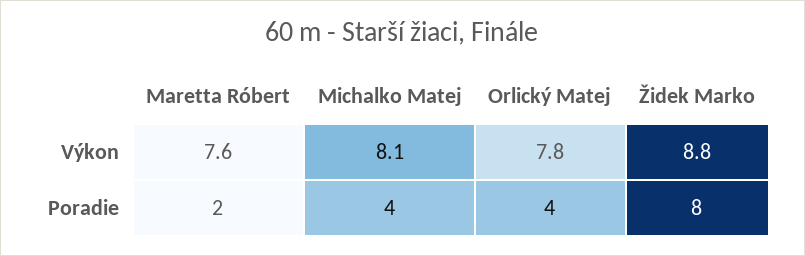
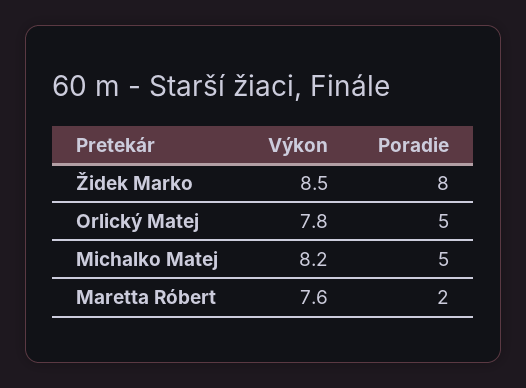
  {
    "Maretta Róbert": {
      "Výkon": 7.6,
      "Poradie": 2
    },
    "Michalko Matej": {
-     "Výkon": 8.1,
+     "Výkon": 8.2,
-     "Poradie": 4
+     "Poradie": 5
    },
    "Orlický Matej": {
      "Výkon": 7.8,
-     "Poradie": 4
+     "Poradie": 5
    },
    "Židek Marko": {
-     "Výkon": 8.8,
+     "Výkon": 8.5,
      "Poradie": 8
    }
  }

